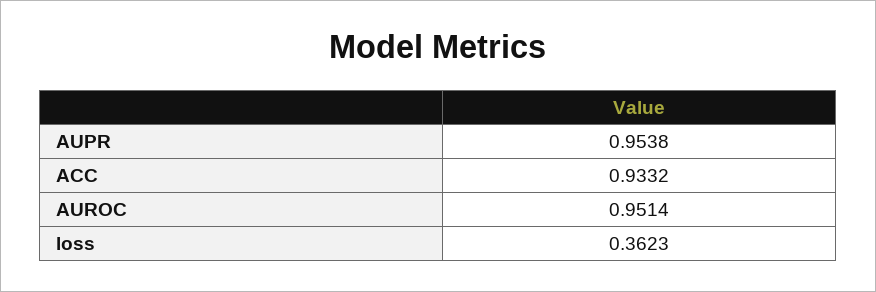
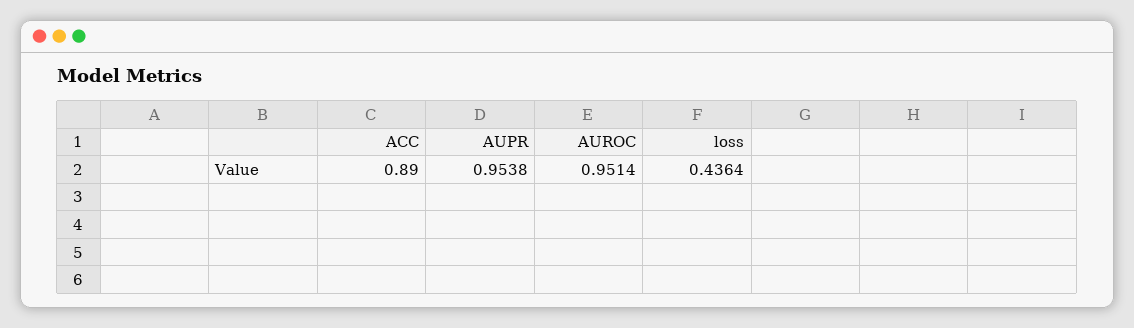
  {
    "AUPR": 0.9538,
-   "ACC": 0.9332,
+   "ACC": 0.89,
    "AUROC": 0.9514,
-   "loss": 0.3623
+   "loss": 0.4364
  }

